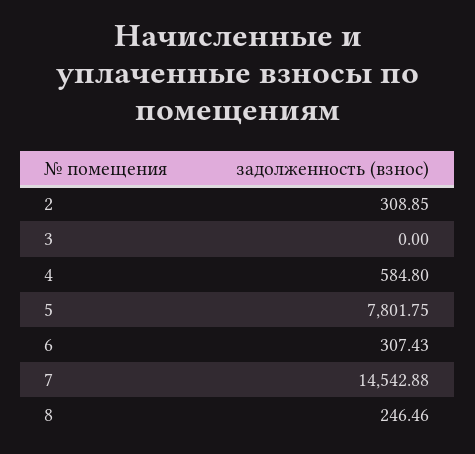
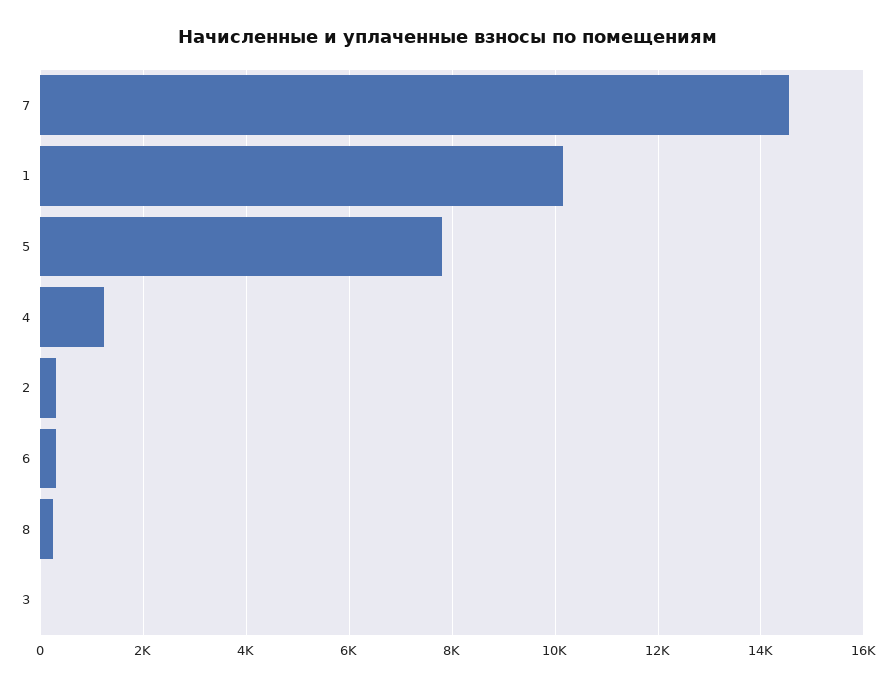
  {
    "2": 308.85,
    "3": 0,
-   "4": 584.8,
+   "4": 1200,
    "5": 7801.75,
    "6": 307.43,
    "7": 14542.88,
-   "8": 246.46
+   "8": 246.46,
+   "1": 10200
  }

